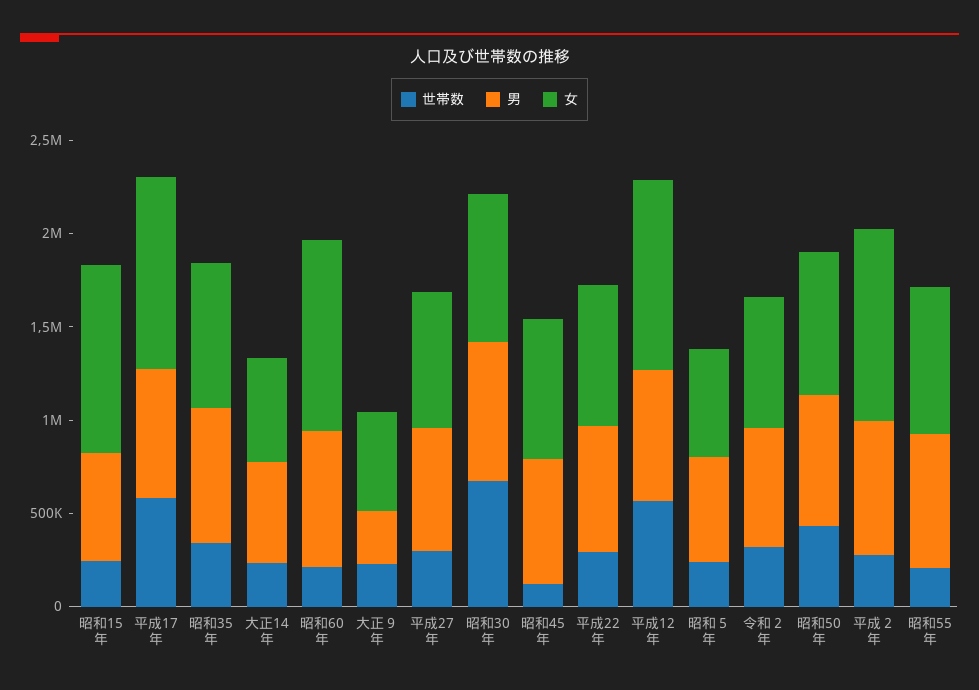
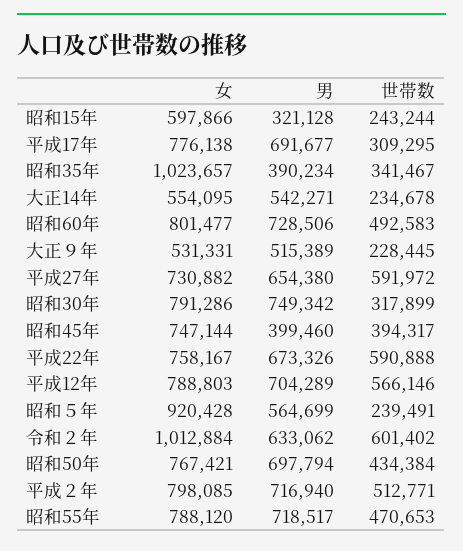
  {
    "世帯数": {
      "昭和15年": 243244,
-     "平成17年": 600000,
+     "平成17年": 309295,
      "昭和35年": 341467,
      "大正14年": 234678,
-     "昭和60年": 200000,
+     "昭和60年": 492583,
      "大正９年": 228445,
-     "平成27年": 300000,
+     "平成27年": 591972,
-     "昭和30年": 700000,
+     "昭和30年": 317899,
-     "昭和45年": 100000,
+     "昭和45年": 394317,
-     "平成22年": 300000,
+     "平成22年": 590888,
      "平成12年": 566146,
      "昭和５年": 239491,
-     "令和２年": 300000,
+     "令和２年": 601402,
      "昭和50年": 434384,
-     "平成２年": 300000,
+     "平成２年": 512771,
-     "昭和55年": 200000
+     "昭和55年": 470653
    },
    "男": {
-     "昭和15年": 600000,
+     "昭和15年": 321128,
      "平成17年": 691677,
-     "昭和35年": 700000,
+     "昭和35年": 390234,
      "大正14年": 542271,
      "昭和60年": 728506,
-     "大正９年": 300000,
+     "大正９年": 515389,
      "平成27年": 654380,
      "昭和30年": 749342,
-     "昭和45年": 700000,
+     "昭和45年": 399460,
      "平成22年": 673326,
      "平成12年": 704289,
      "昭和５年": 564699,
      "令和２年": 633062,
      "昭和50年": 697794,
      "平成２年": 716940,
      "昭和55年": 718517
    },
    "女": {
-     "昭和15年": 1000000,
+     "昭和15年": 597866,
-     "平成17年": 1000000,
+     "平成17年": 776138,
-     "昭和35年": 800000,
+     "昭和35年": 1023657,
      "大正14年": 554095,
-     "昭和60年": 1000000,
+     "昭和60年": 801477,
      "大正９年": 531331,
      "平成27年": 730882,
      "昭和30年": 791286,
      "昭和45年": 747144,
      "平成22年": 758167,
-     "平成12年": 1000000,
+     "平成12年": 788803,
-     "昭和５年": 600000,
+     "昭和５年": 920428,
-     "令和２年": 700000,
+     "令和２年": 1012884,
      "昭和50年": 767421,
-     "平成２年": 1000000,
+     "平成２年": 798085,
      "昭和55年": 788120
    }
  }

